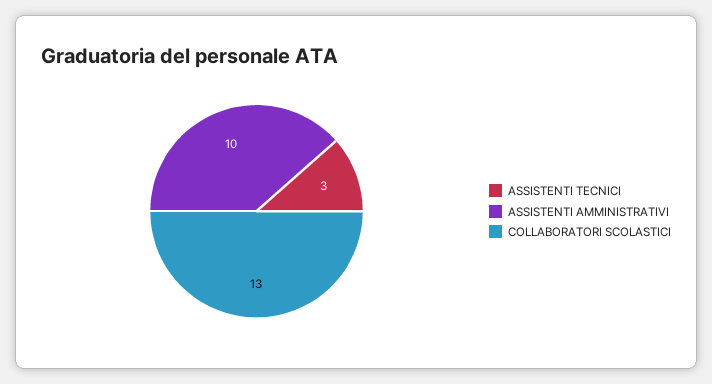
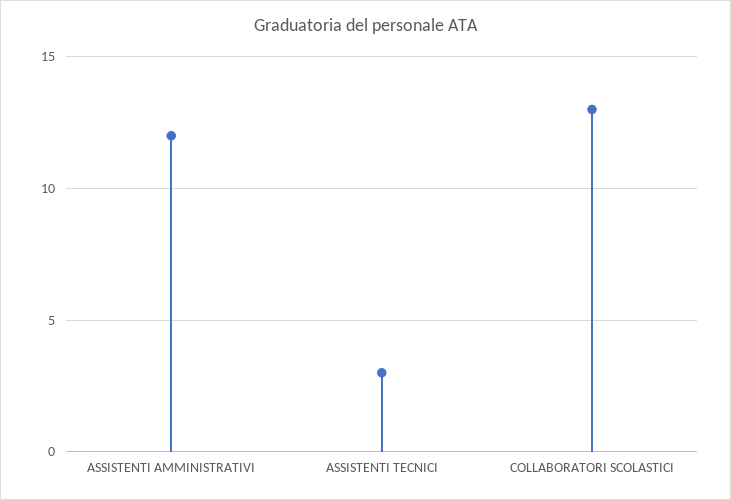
  {
    "ASSISTENTI TECNICI": 3,
-   "ASSISTENTI AMMINISTRATIVI": 10,
+   "ASSISTENTI AMMINISTRATIVI": 12,
    "COLLABORATORI SCOLASTICI": 13
  }

